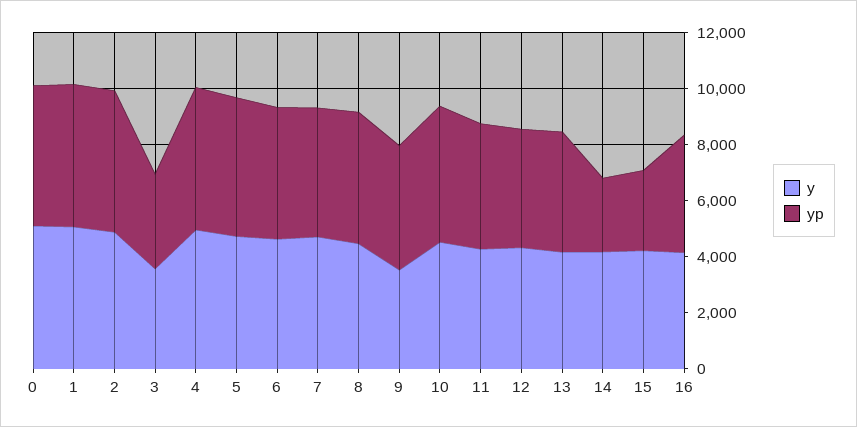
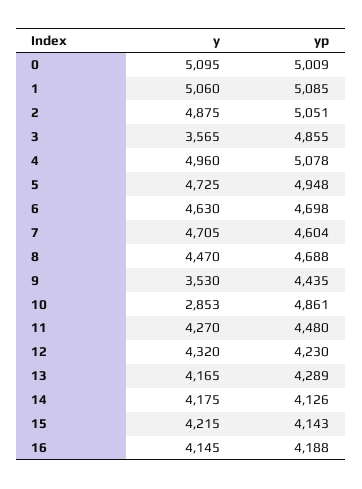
  {
    "y": {
      "0": 5095,
      "1": 5060,
      "2": 4875,
      "3": 3565,
      "4": 4960,
      "5": 4725,
      "6": 4630,
      "7": 4705,
      "8": 4470,
      "9": 3530,
-     "10": 4500,
+     "10": 2853,
      "11": 4270,
      "12": 4320,
      "13": 4165,
      "14": 4175,
      "15": 4215,
      "16": 4145
    },
    "yp": {
      "0": 5009,
      "1": 5085,
      "2": 5051,
-     "3": 3500,
+     "3": 4855,
      "4": 5078,
      "5": 4948,
      "6": 4698,
      "7": 4604,
      "8": 4688,
      "9": 4435,
      "10": 4861,
      "11": 4480,
      "12": 4230,
      "13": 4289,
-     "14": 2500,
+     "14": 4126,
-     "15": 3000,
+     "15": 4143,
      "16": 4188
    }
  }

